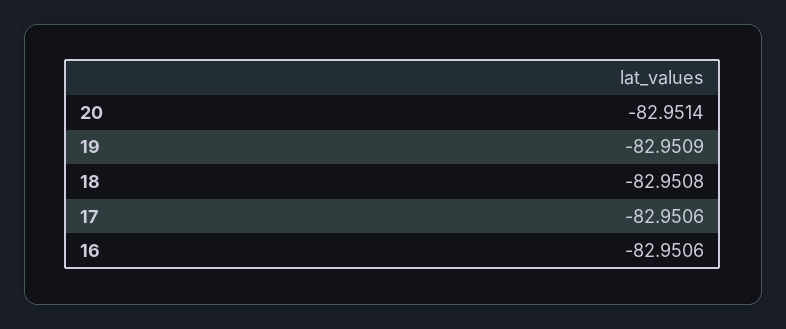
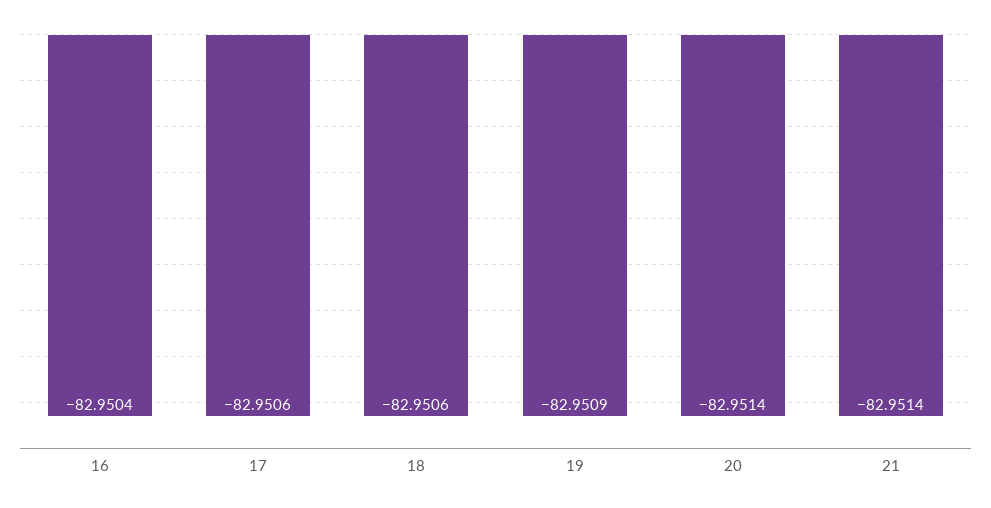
  {
    "20": -82.9514,
    "19": -82.9509,
-   "18": -82.9508,
+   "18": -82.9506,
    "17": -82.9506,
-   "16": -82.9506
+   "16": -82.9504,
+   "21": -82.9514
  }

